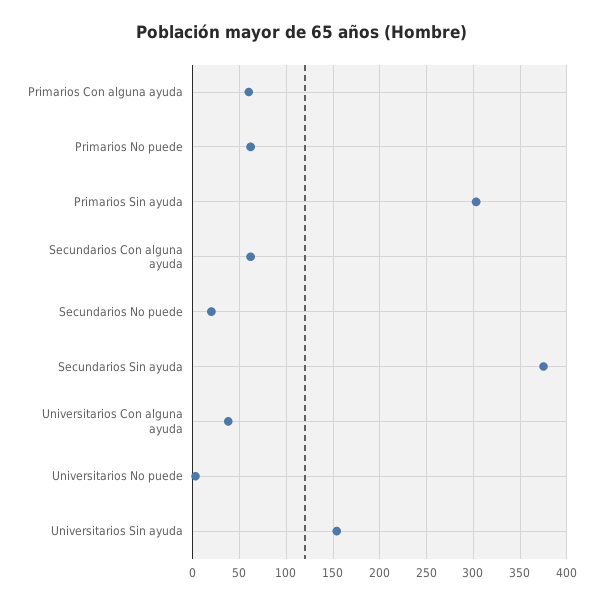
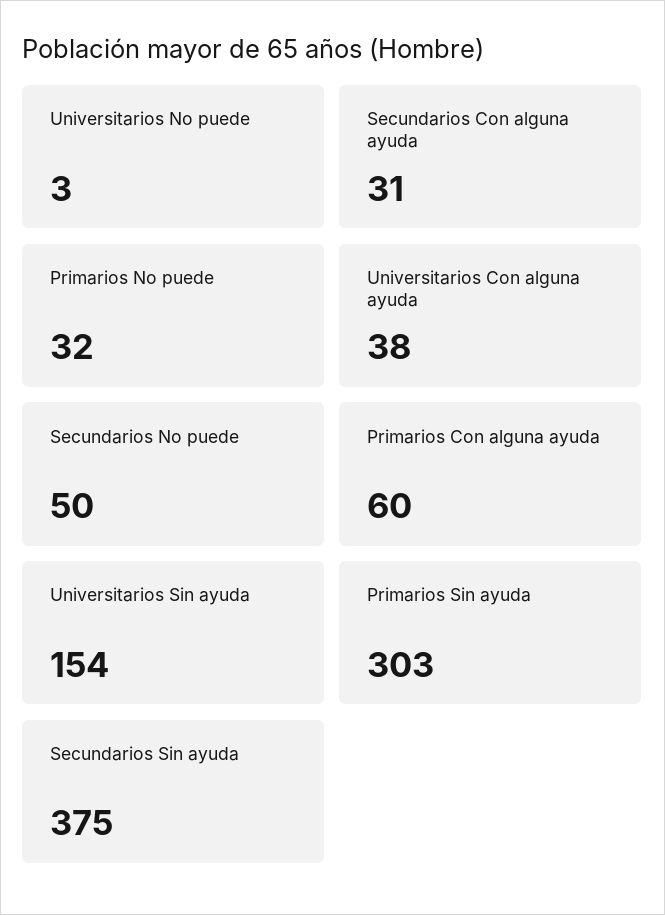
  {
    "Primarios Con alguna ayuda": 60,
-   "Primarios No puede": 60,
+   "Primarios No puede": 32,
    "Primarios Sin ayuda": 303,
-   "Secundarios Con alguna ayuda": 60,
+   "Secundarios Con alguna ayuda": 31,
-   "Secundarios No puede": 20,
+   "Secundarios No puede": 50,
    "Secundarios Sin ayuda": 375,
    "Universitarios Con alguna ayuda": 38,
    "Universitarios No puede": 3,
    "Universitarios Sin ayuda": 154
  }

